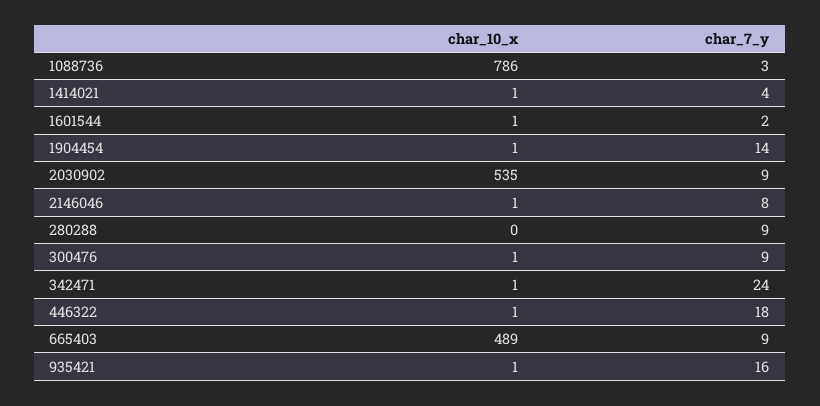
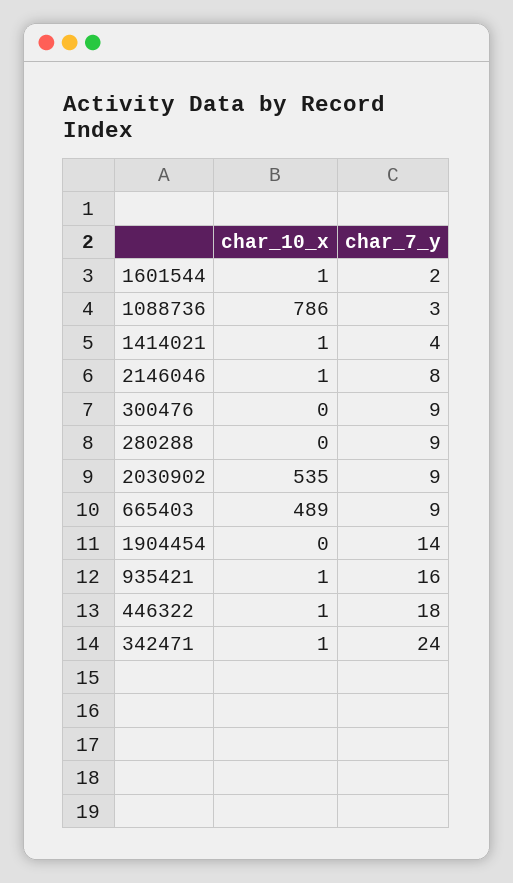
  {
    "char_10_x": {
      "1088736": 786,
      "1414021": 1,
      "1601544": 1,
-     "1904454": 1,
+     "1904454": 0,
      "2030902": 535,
      "2146046": 1,
      "280288": 0,
-     "300476": 1,
+     "300476": 0,
      "342471": 1,
      "446322": 1,
      "665403": 489,
      "935421": 1
    },
    "char_7_y": {
      "1088736": 3,
      "1414021": 4,
      "1601544": 2,
      "1904454": 14,
      "2030902": 9,
      "2146046": 8,
      "280288": 9,
      "300476": 9,
      "342471": 24,
      "446322": 18,
      "665403": 9,
      "935421": 16
    }
  }

